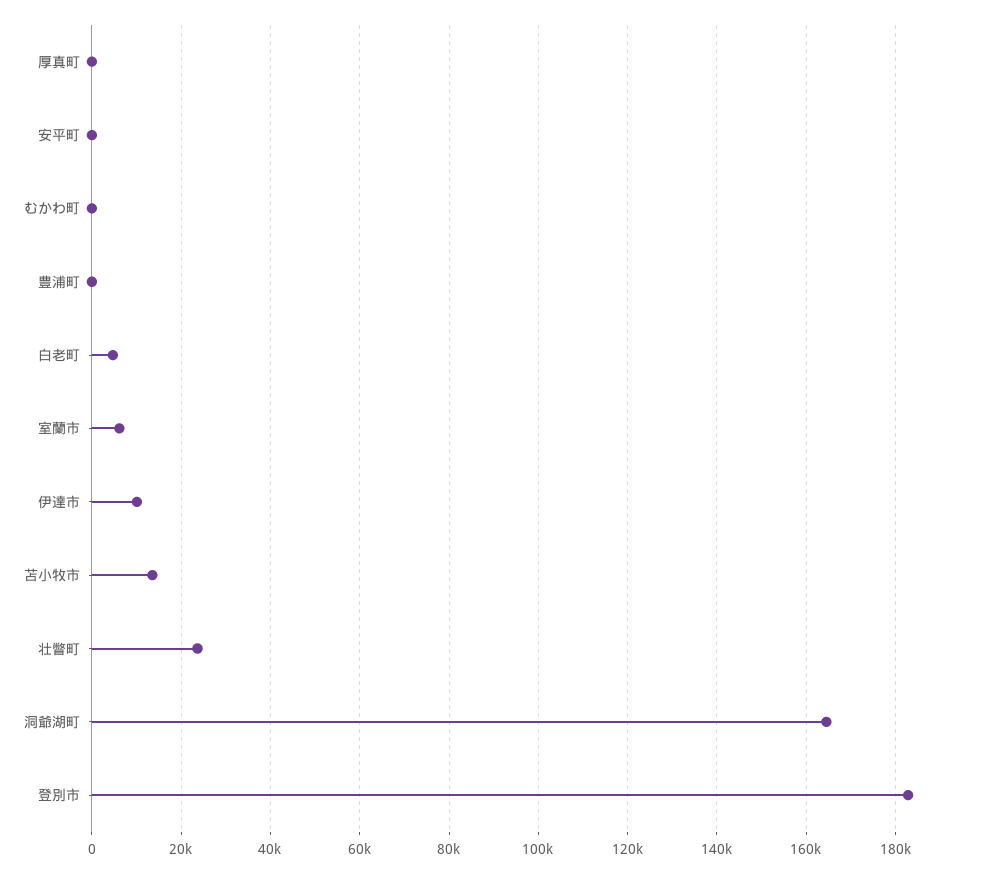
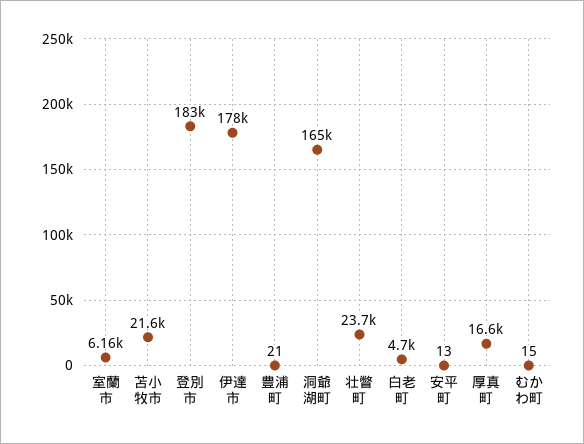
  {
-   "厚真町": 0,
+   "厚真町": 16600,
    "安平町": 13,
    "むかわ町": 15,
    "豊浦町": 21,
    "白老町": 4700,
    "室蘭市": 6160,
-   "伊達市": 10000,
+   "伊達市": 178000,
-   "苫小牧市": 14000,
+   "苫小牧市": 21600,
    "壮瞥町": 23700,
    "洞爺湖町": 165000,
    "登別市": 183000
  }

